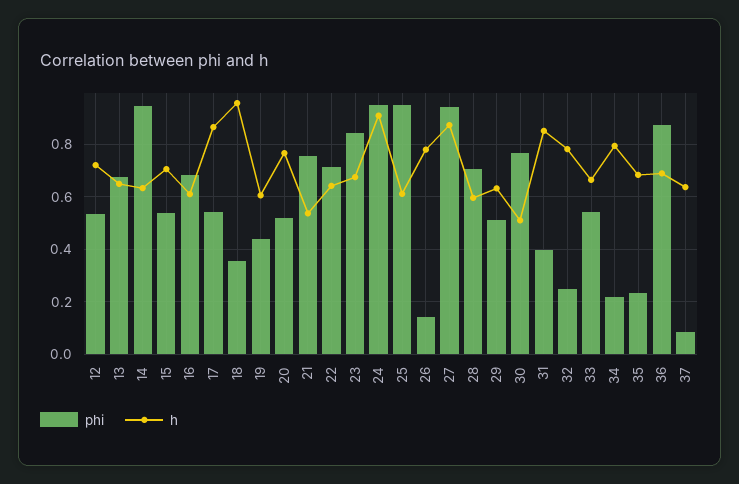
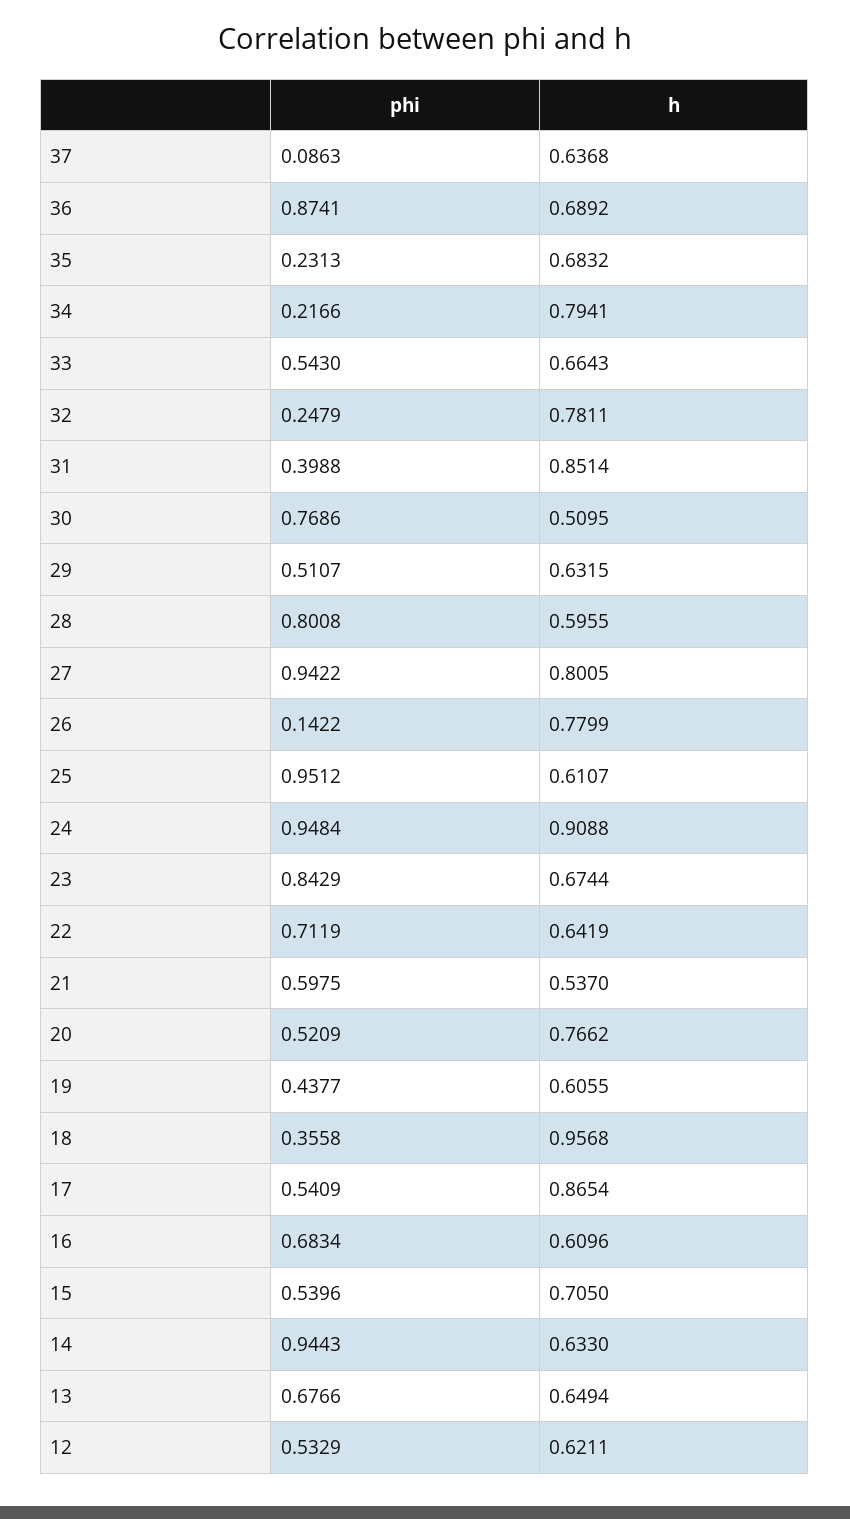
  {
    "phi": {
      "12": 0.5329,
      "13": 0.6766,
      "14": 0.9443,
      "15": 0.5396,
      "16": 0.6834,
      "17": 0.5409,
      "18": 0.3558,
      "19": 0.4377,
      "20": 0.5209,
-     "21": 0.75,
+     "21": 0.5975,
      "22": 0.7119,
      "23": 0.8429,
      "24": 0.9484,
      "25": 0.9512,
      "26": 0.1422,
      "27": 0.9422,
-     "28": 0.7,
+     "28": 0.8008,
      "29": 0.5107,
      "30": 0.7686,
      "31": 0.3988,
      "32": 0.2479,
      "33": 0.543,
      "34": 0.2166,
      "35": 0.2313,
      "36": 0.8741,
      "37": 0.0863
    },
    "h": {
-     "12": 0.725,
+     "12": 0.6211,
      "13": 0.6494,
      "14": 0.633,
      "15": 0.705,
      "16": 0.6096,
      "17": 0.8654,
      "18": 0.9568,
      "19": 0.6055,
      "20": 0.7662,
      "21": 0.537,
      "22": 0.6419,
      "23": 0.6744,
      "24": 0.9088,
      "25": 0.6107,
      "26": 0.7799,
-     "27": 0.875,
+     "27": 0.8005,
      "28": 0.5955,
      "29": 0.6315,
      "30": 0.5095,
      "31": 0.8514,
      "32": 0.7811,
      "33": 0.6643,
      "34": 0.7941,
      "35": 0.6832,
      "36": 0.6892,
      "37": 0.6368
    }
  }

